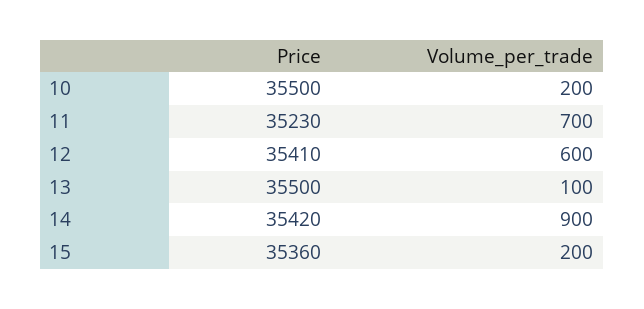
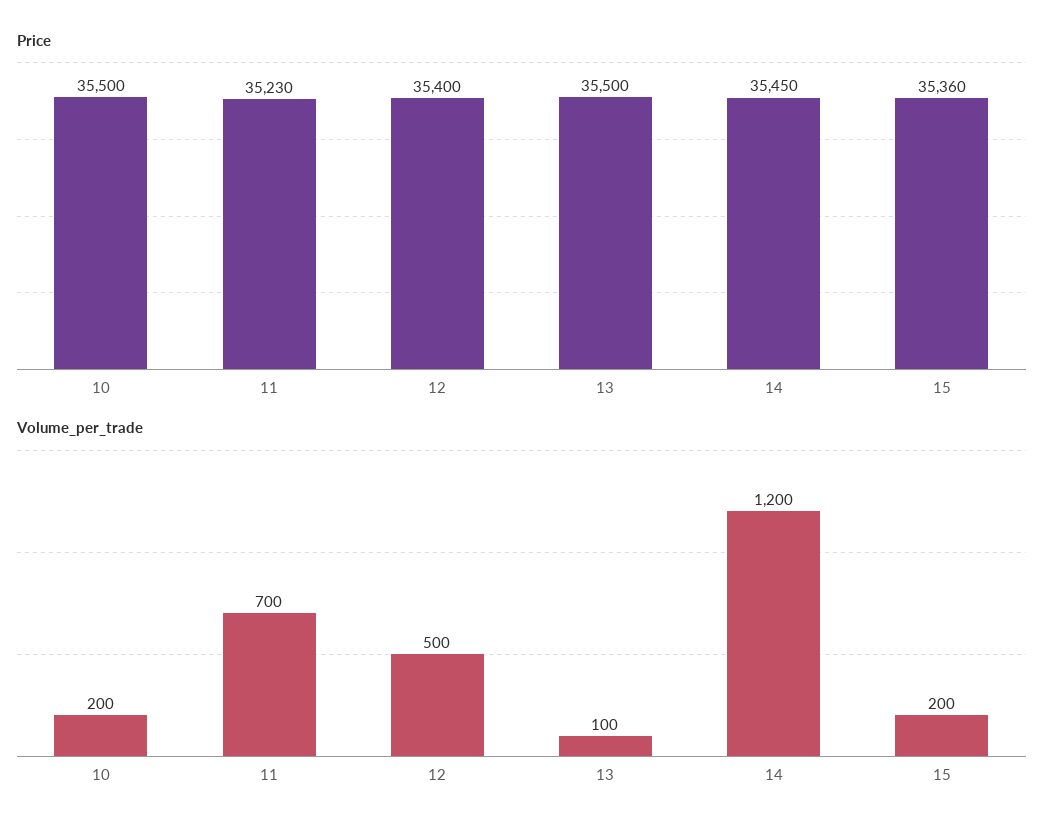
  {
    "Price": {
      "10": 35500,
      "11": 35230,
-     "12": 35410,
+     "12": 35400,
      "13": 35500,
-     "14": 35420,
+     "14": 35450,
      "15": 35360
    },
    "Volume_per_trade": {
      "10": 200,
      "11": 700,
-     "12": 600,
+     "12": 500,
      "13": 100,
-     "14": 900,
+     "14": 1200,
      "15": 200
    }
  }

